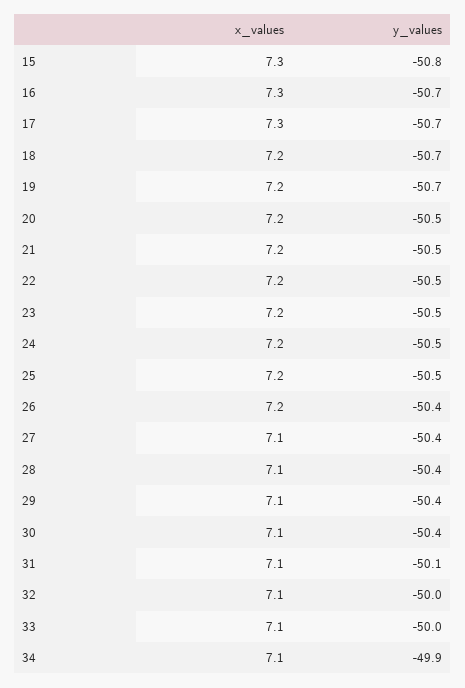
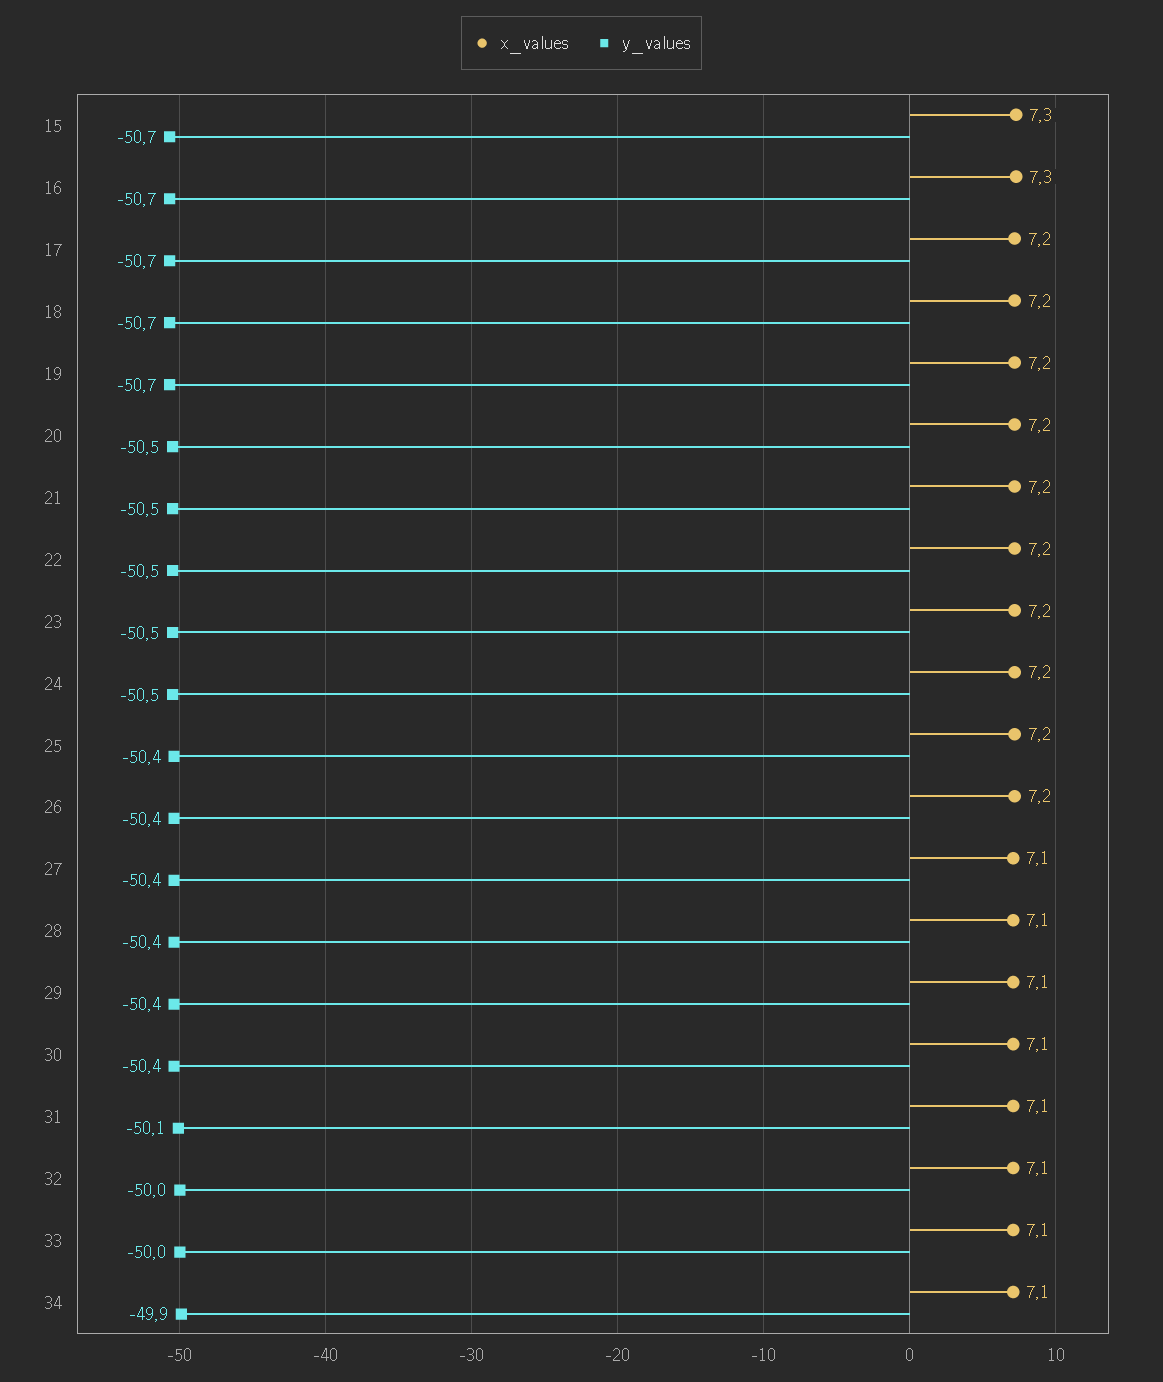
  {
    "x_values": {
      "15": 7.3,
      "16": 7.3,
-     "17": 7.3,
+     "17": 7.2,
      "18": 7.2,
      "19": 7.2,
      "20": 7.2,
      "21": 7.2,
      "22": 7.2,
      "23": 7.2,
      "24": 7.2,
      "25": 7.2,
      "26": 7.2,
      "27": 7.1,
      "28": 7.1,
      "29": 7.1,
      "30": 7.1,
      "31": 7.1,
      "32": 7.1,
      "33": 7.1,
      "34": 7.1
    },
    "y_values": {
-     "15": -50.8,
+     "15": -50.7,
      "16": -50.7,
      "17": -50.7,
      "18": -50.7,
      "19": -50.7,
      "20": -50.5,
      "21": -50.5,
      "22": -50.5,
      "23": -50.5,
      "24": -50.5,
-     "25": -50.5,
+     "25": -50.4,
      "26": -50.4,
      "27": -50.4,
      "28": -50.4,
      "29": -50.4,
      "30": -50.4,
      "31": -50.1,
      "32": -50,
      "33": -50,
      "34": -49.9
    }
  }

